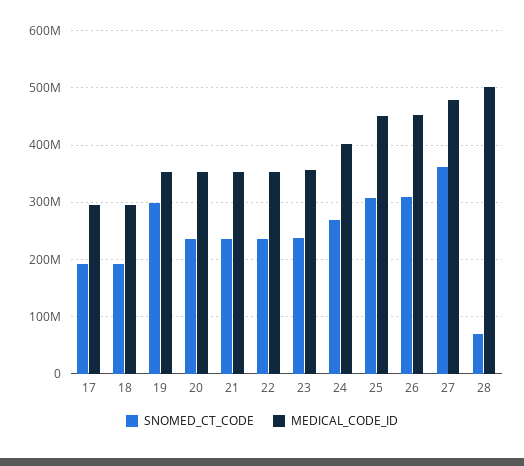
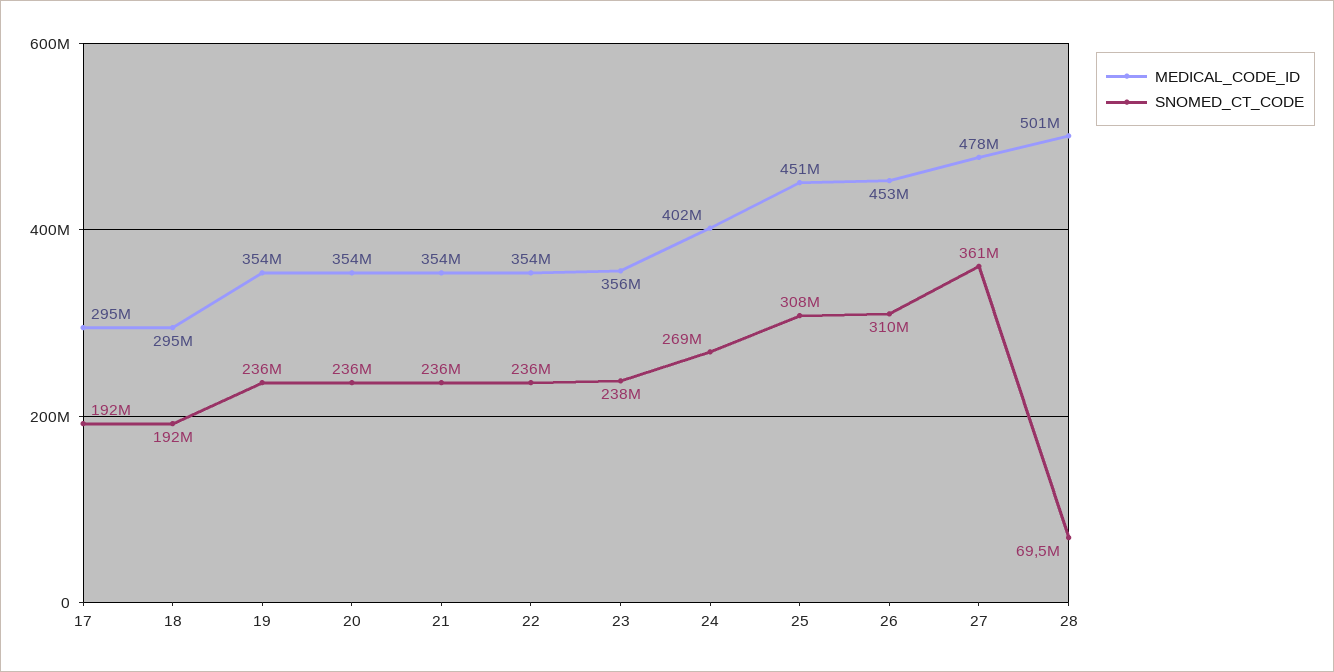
  {
    "SNOMED_CT_CODE": {
      "17": 192000000,
      "18": 192000000,
-     "19": 300000000,
+     "19": 236000000,
      "20": 236000000,
      "21": 236000000,
      "22": 236000000,
      "23": 238000000,
      "24": 269000000,
      "25": 308000000,
      "26": 310000000,
      "27": 361000000,
      "28": 69500000
    },
    "MEDICAL_CODE_ID": {
      "17": 295000000,
      "18": 295000000,
      "19": 354000000,
      "20": 354000000,
      "21": 354000000,
      "22": 354000000,
      "23": 356000000,
      "24": 402000000,
      "25": 451000000,
      "26": 453000000,
      "27": 478000000,
      "28": 501000000
    }
  }

